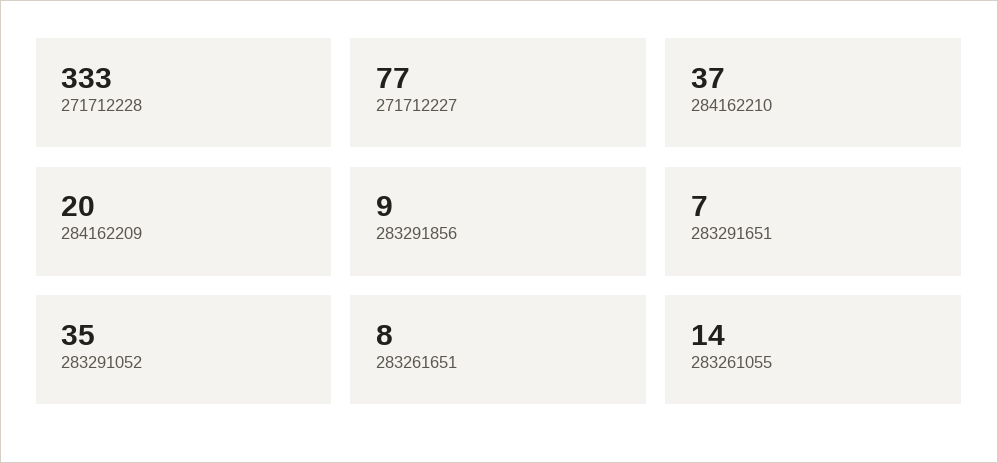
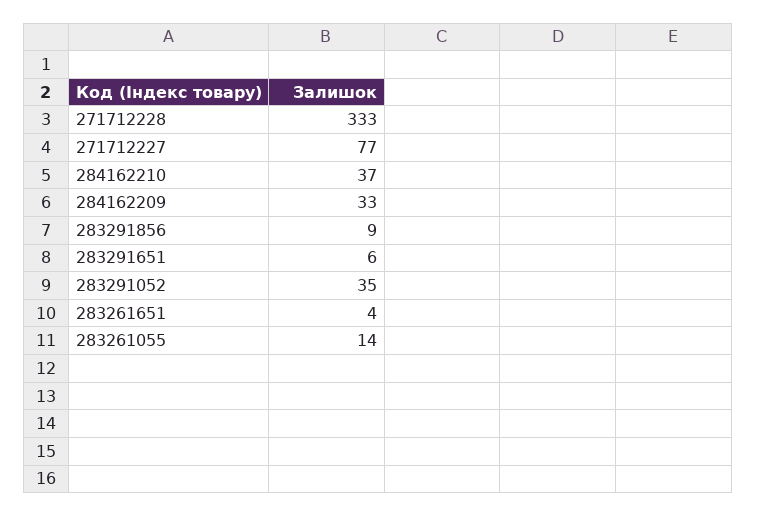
  {
    "271712228": 333,
    "271712227": 77,
    "284162210": 37,
-   "284162209": 20,
+   "284162209": 33,
    "283291856": 9,
-   "283291651": 7,
+   "283291651": 6,
    "283291052": 35,
-   "283261651": 8,
+   "283261651": 4,
    "283261055": 14
  }

